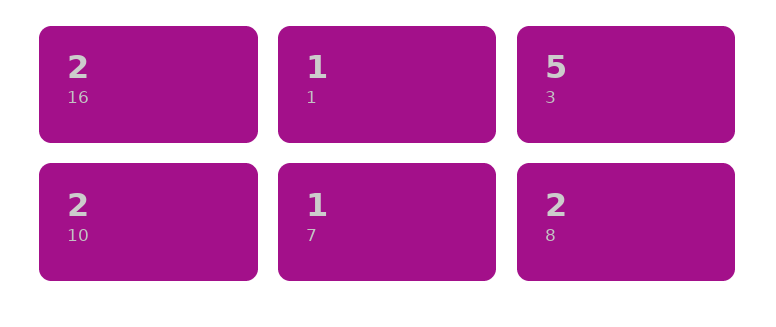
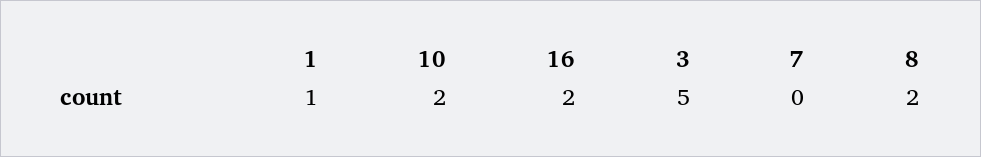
  {
    "16": 2,
    "1": 1,
    "3": 5,
    "10": 2,
-   "7": 1,
+   "7": 0,
    "8": 2
  }

